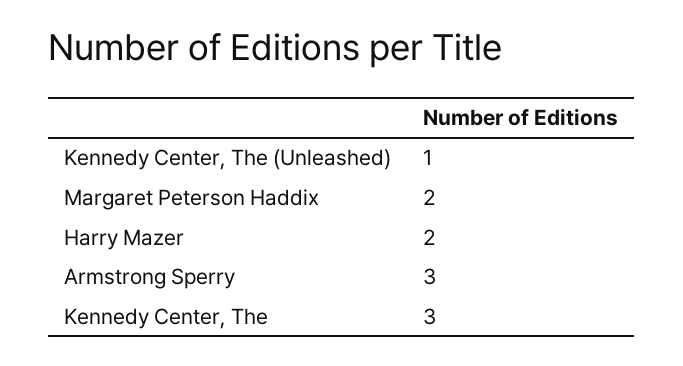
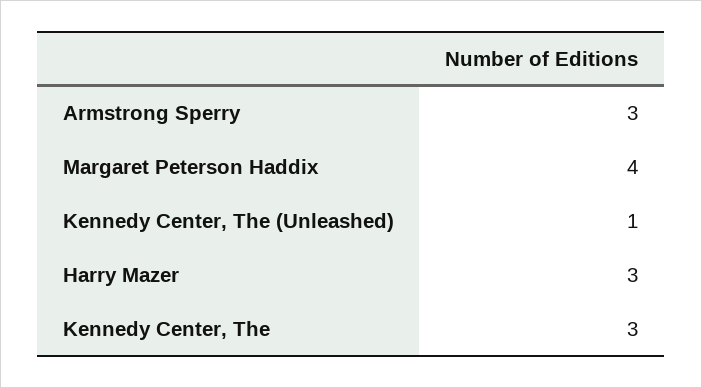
  {
    "Kennedy Center, The (Unleashed)": 1,
-   "Margaret Peterson Haddix": 2,
+   "Margaret Peterson Haddix": 4,
-   "Harry Mazer": 2,
+   "Harry Mazer": 3,
    "Armstrong Sperry": 3,
    "Kennedy Center, The": 3
  }

